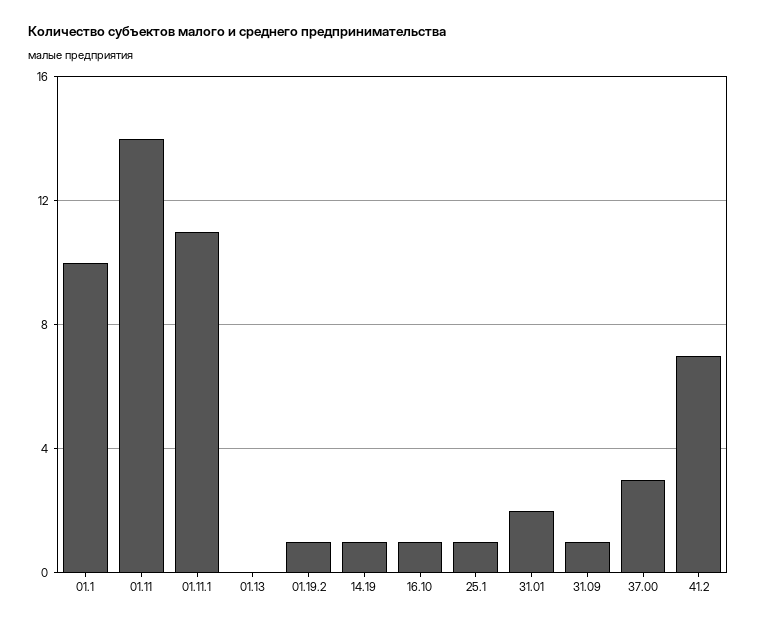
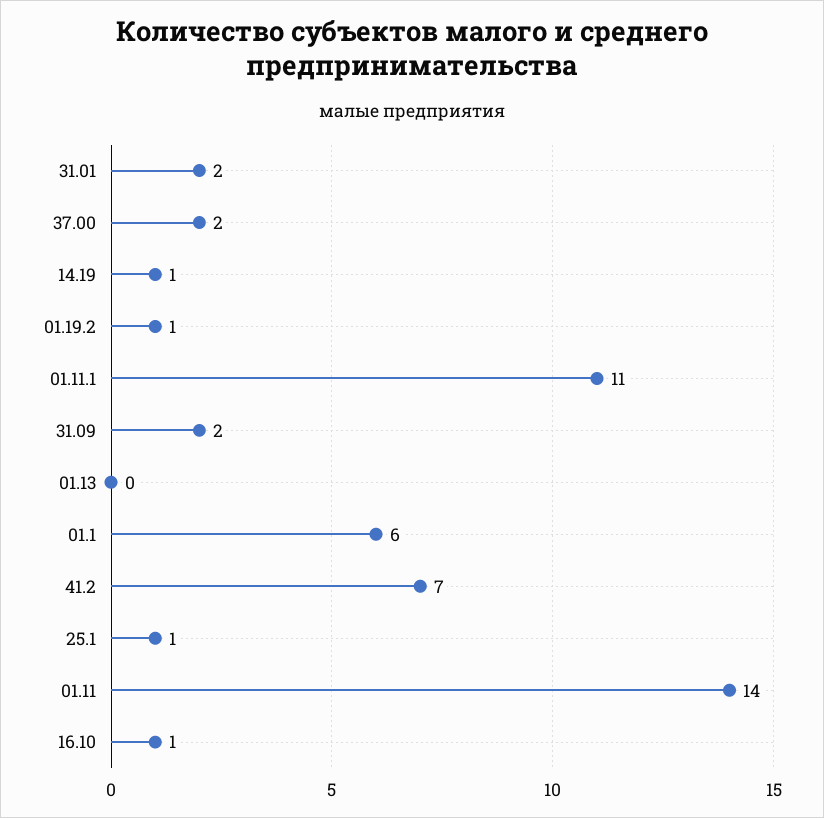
  {
-   "01.1": 10,
+   "01.1": 6,
    "01.11": 14,
    "01.11.1": 11,
    "01.13": 0,
    "01.19.2": 1,
    "14.19": 1,
    "16.10": 1,
    "25.1": 1,
    "31.01": 2,
-   "31.09": 1,
+   "31.09": 2,
-   "37.00": 3,
+   "37.00": 2,
    "41.2": 7
  }

